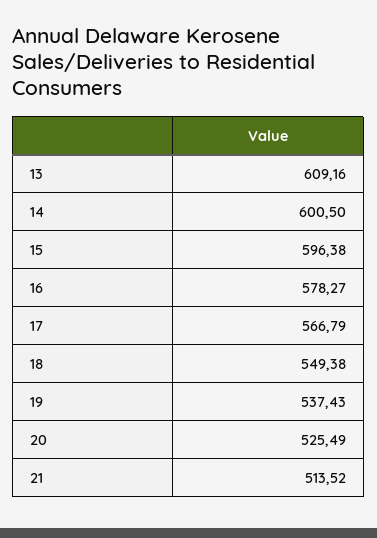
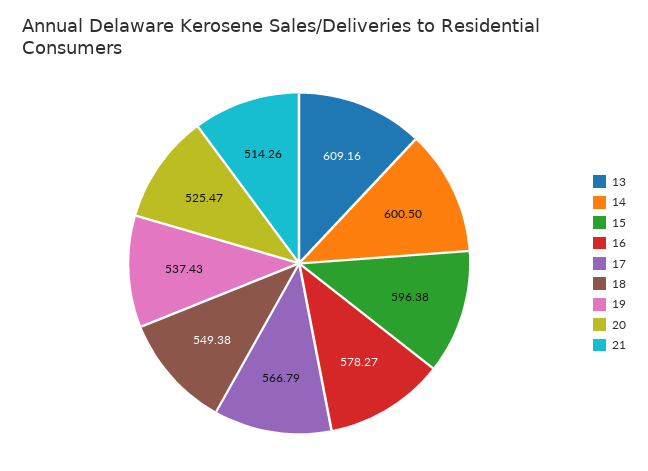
  {
    "13": 609.16,
    "14": 600.5,
    "15": 596.38,
    "16": 578.27,
    "17": 566.79,
    "18": 549.38,
    "19": 537.43,
-   "20": 525.49,
+   "20": 525.47,
-   "21": 513.52
+   "21": 514.26
  }

